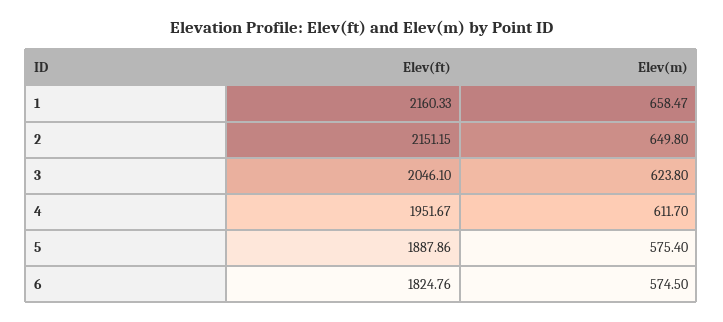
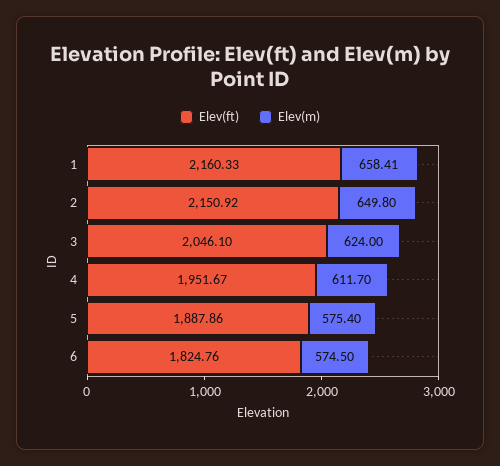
  {
    "Elev(ft)": {
      "1": 2160.33,
-     "2": 2151.15,
+     "2": 2150.92,
      "3": 2046.1,
      "4": 1951.67,
      "5": 1887.86,
      "6": 1824.76
    },
    "Elev(m)": {
-     "1": 658.47,
+     "1": 658.41,
      "2": 649.8,
-     "3": 623.8,
+     "3": 624,
      "4": 611.7,
      "5": 575.4,
      "6": 574.5
    }
  }

